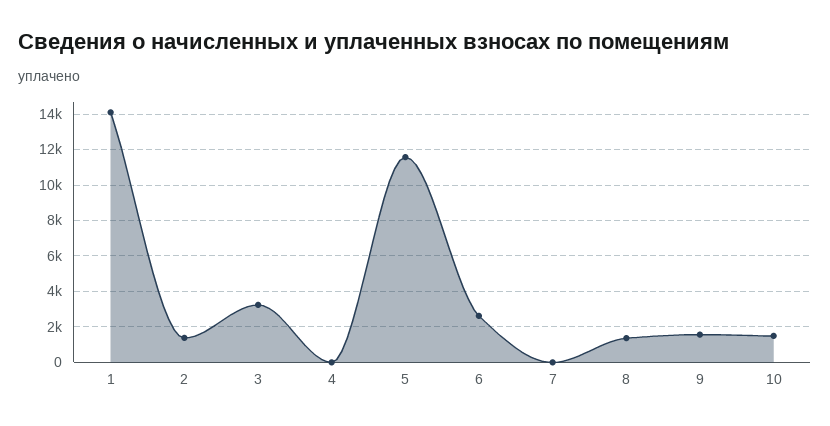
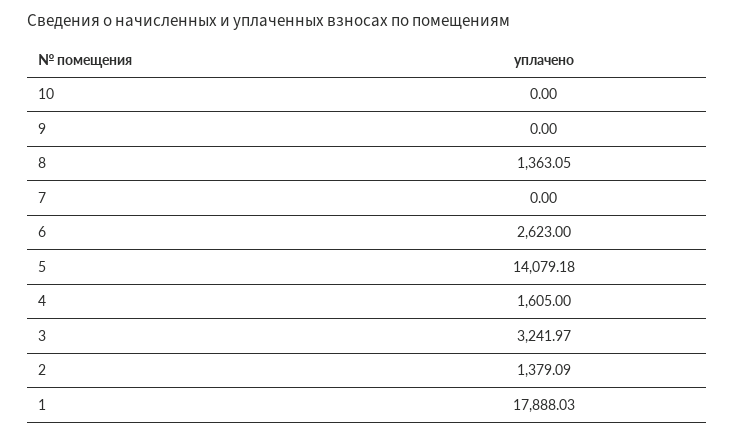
  {
-   "1": 14000,
+   "1": 17888.03,
    "2": 1379.09,
    "3": 3241.97,
-   "4": 0,
+   "4": 1605,
-   "5": 11500,
+   "5": 14079.18,
    "6": 2623,
    "7": 0,
    "8": 1363.05,
-   "9": 1500,
+   "9": 0,
-   "10": 1500
+   "10": 0
  }

